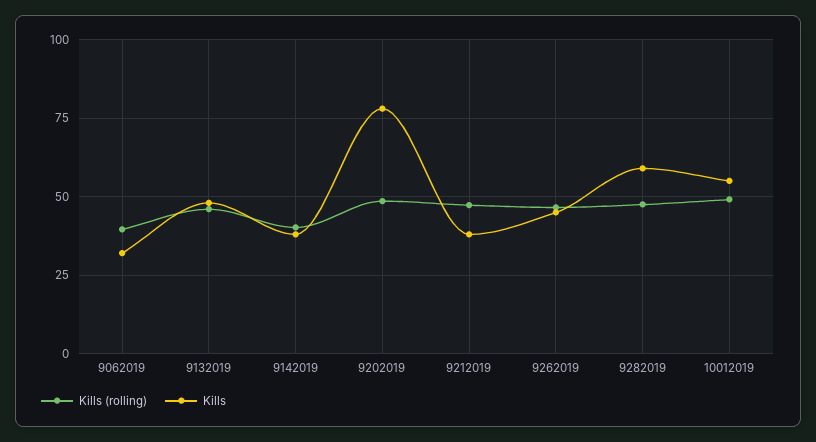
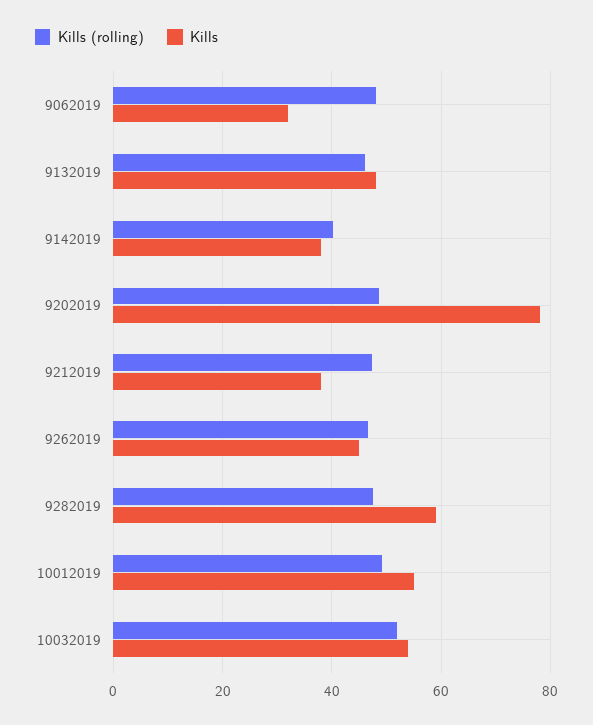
  {
    "Kills (rolling)": {
-     "9062019": 40,
+     "9062019": 48,
      "9132019": 46,
      "9142019": 40,
      "9202019": 48,
      "9212019": 48,
      "9262019": 46,
      "9282019": 48,
-     "10012019": 50
+     "10012019": 50,
+     "10032019": 52
    },
    "Kills": {
      "9062019": 32,
      "9132019": 48,
      "9142019": 38,
      "9202019": 78,
      "9212019": 38,
      "9262019": 46,
      "9282019": 60,
-     "10012019": 56
+     "10012019": 56,
+     "10032019": 54
    }
  }

